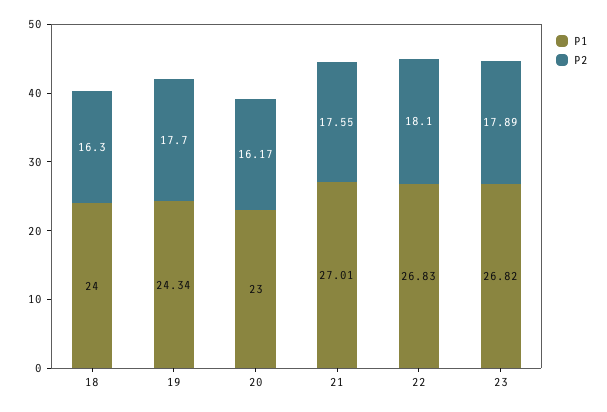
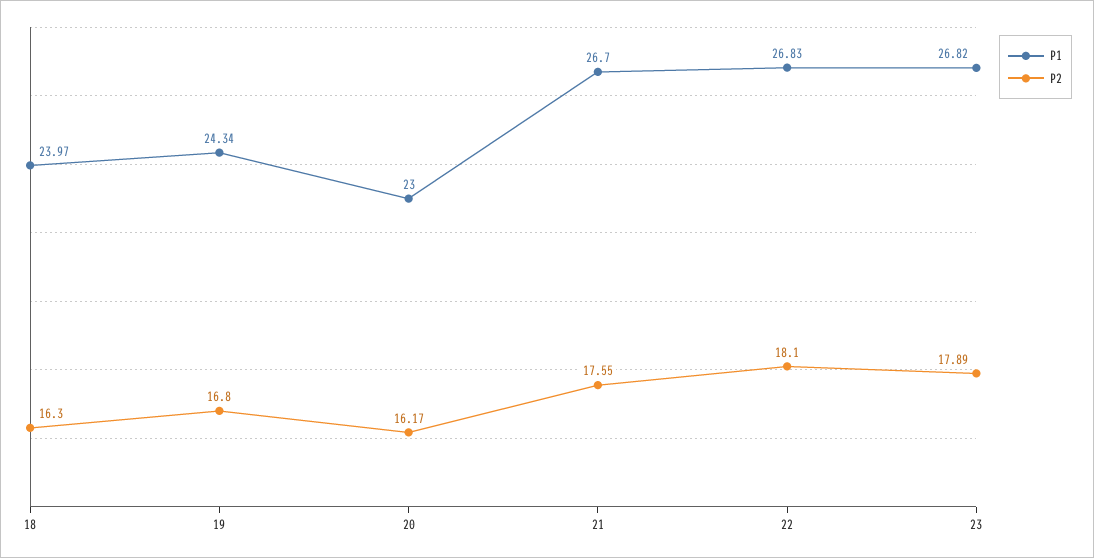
  {
    "P1": {
-     "18": 24,
+     "18": 23.97,
      "19": 24.34,
      "20": 23,
-     "21": 27.01,
+     "21": 26.7,
      "22": 26.83,
      "23": 26.82
    },
    "P2": {
      "18": 16.3,
-     "19": 17.7,
+     "19": 16.8,
      "20": 16.17,
      "21": 17.55,
      "22": 18.1,
      "23": 17.89
    }
  }

